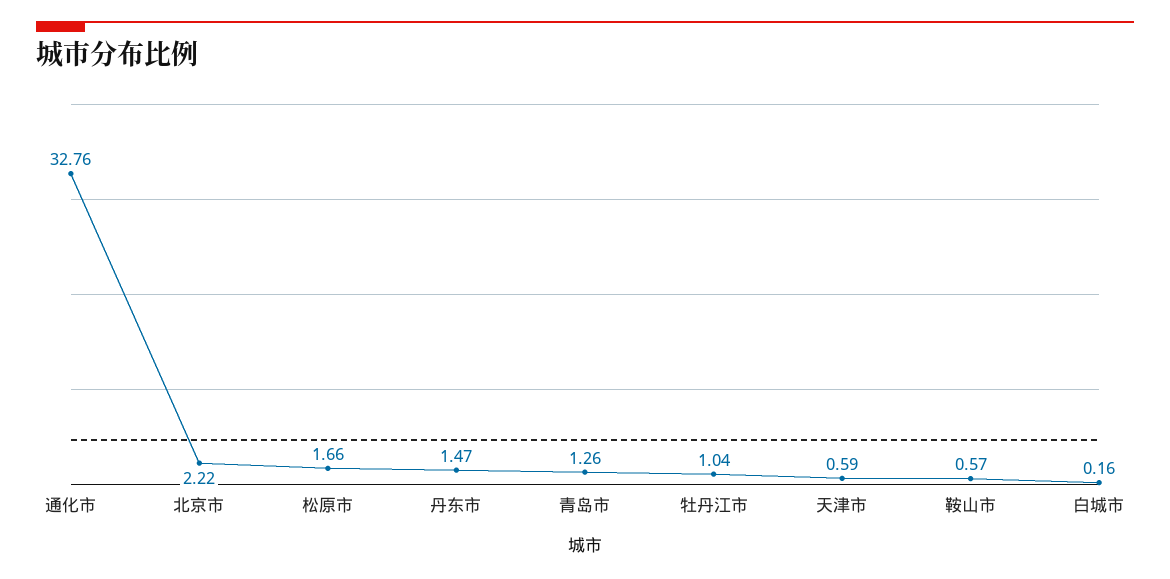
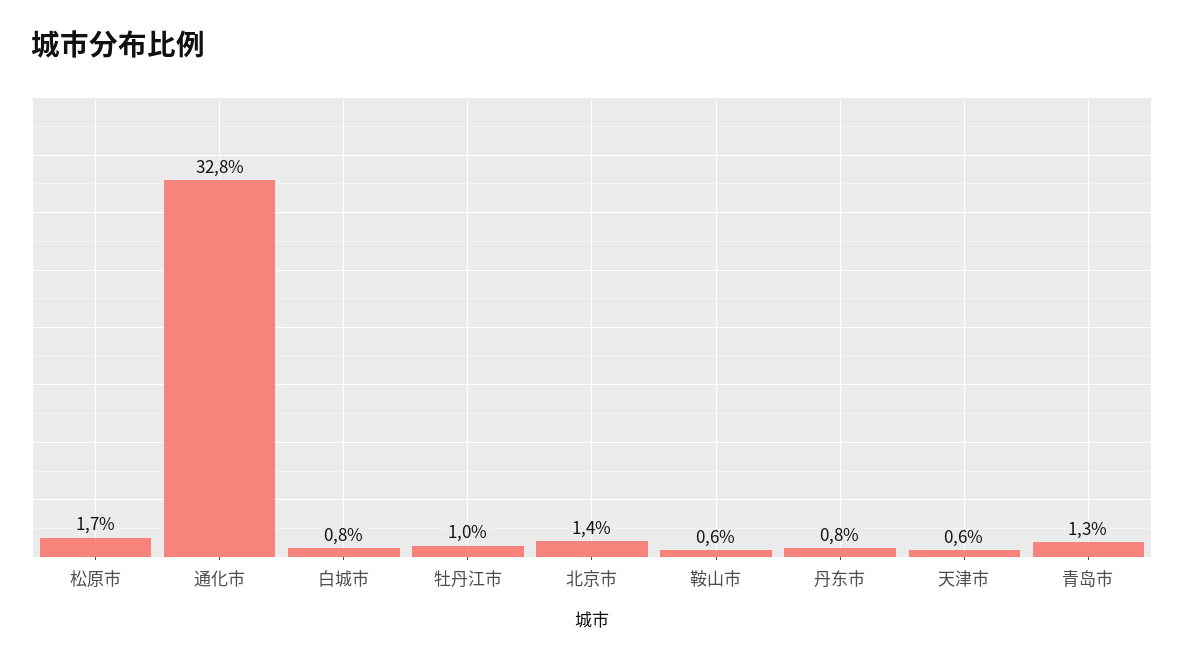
  {
    "通化市": 32.76,
-   "北京市": 2.22,
+   "北京市": 1.4,
    "松原市": 1.66,
-   "丹东市": 1.47,
+   "丹东市": 0.8,
    "青岛市": 1.26,
    "牡丹江市": 1.04,
    "天津市": 0.59,
    "鞍山市": 0.57,
-   "白城市": 0.16
+   "白城市": 0.8
  }

